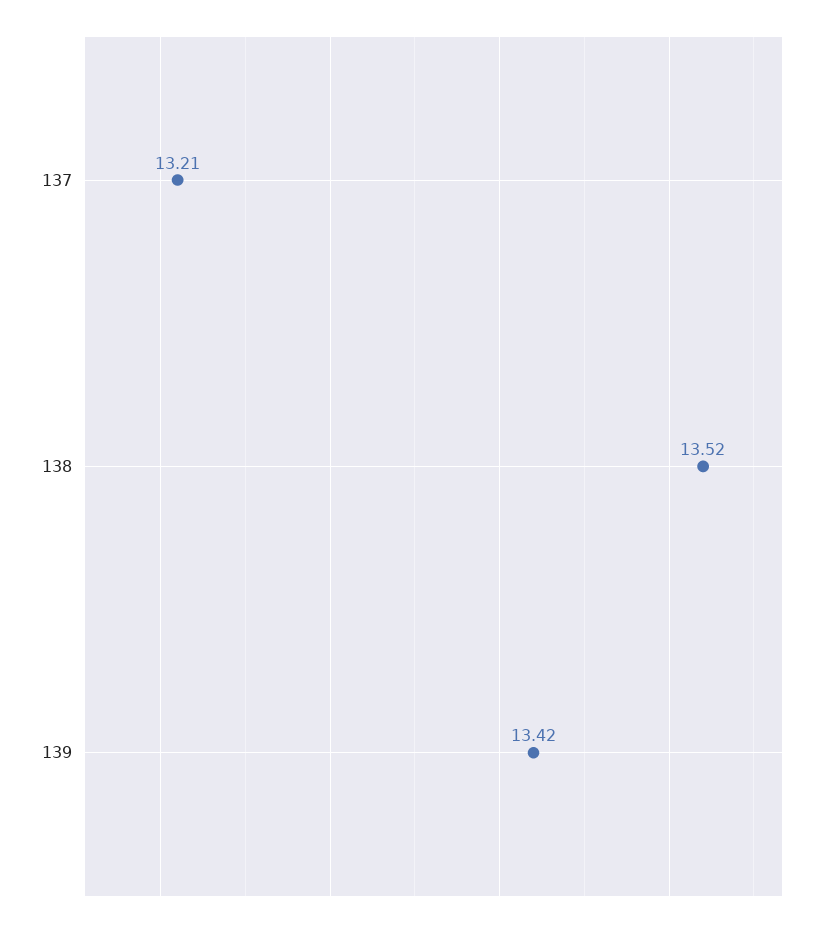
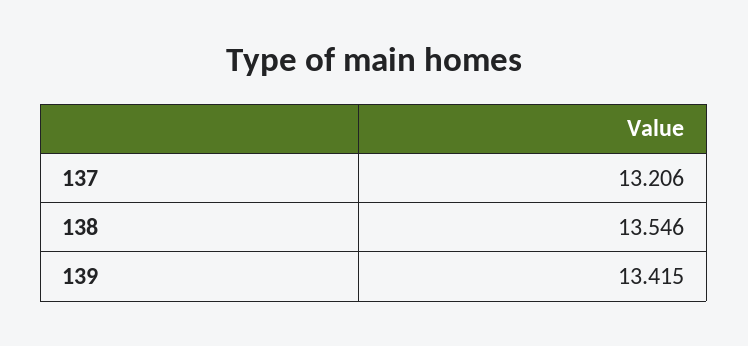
  {
    "137": 13.206,
-   "138": 13.52,
+   "138": 13.546,
    "139": 13.415
  }

